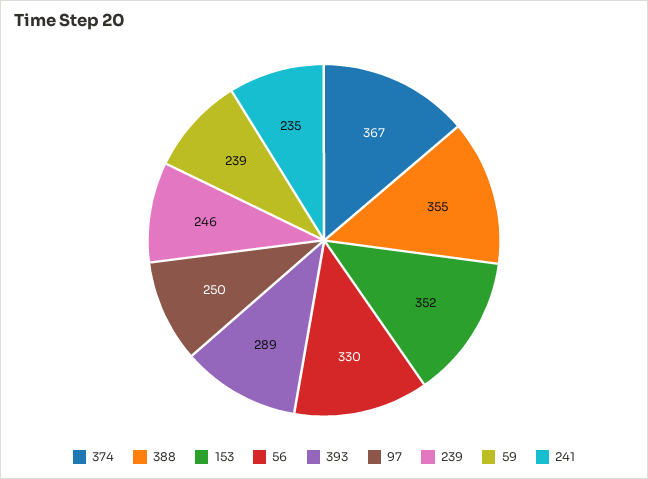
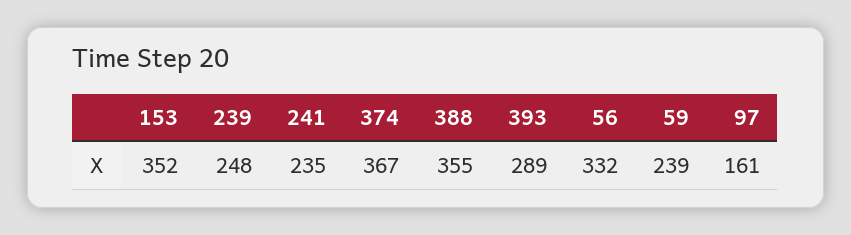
  {
    "374": 367,
    "388": 355,
    "153": 352,
-   "56": 330,
+   "56": 332,
    "393": 289,
-   "97": 250,
+   "97": 161,
-   "239": 246,
+   "239": 248,
    "59": 239,
    "241": 235
  }

